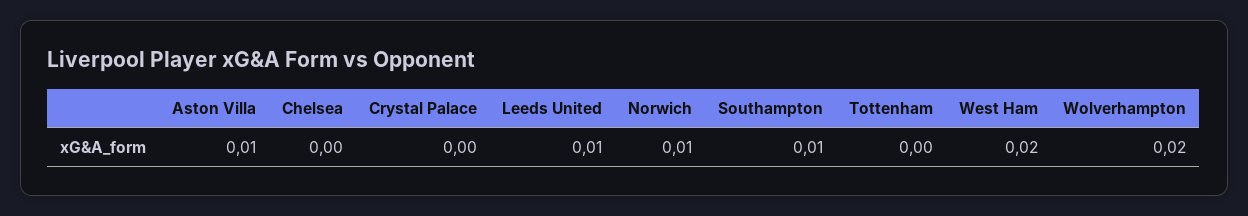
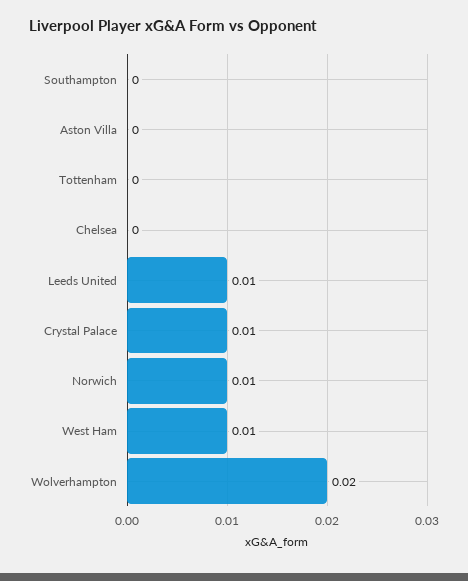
  {
-   "Aston Villa": 0.01,
+   "Aston Villa": 0,
    "Chelsea": 0,
-   "Crystal Palace": 0,
+   "Crystal Palace": 0.01,
    "Leeds United": 0.01,
    "Norwich": 0.01,
-   "Southampton": 0.01,
+   "Southampton": 0,
    "Tottenham": 0,
-   "West Ham": 0.02,
+   "West Ham": 0.01,
    "Wolverhampton": 0.02
  }

